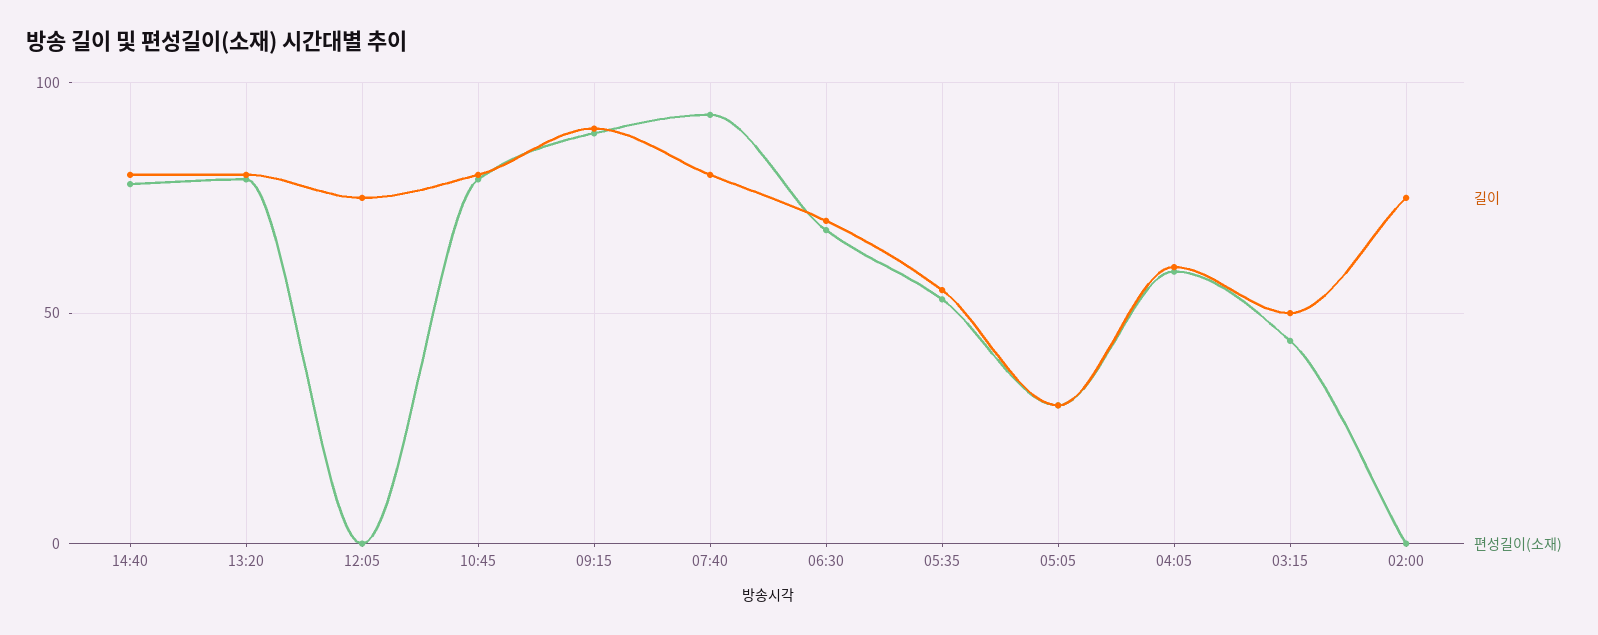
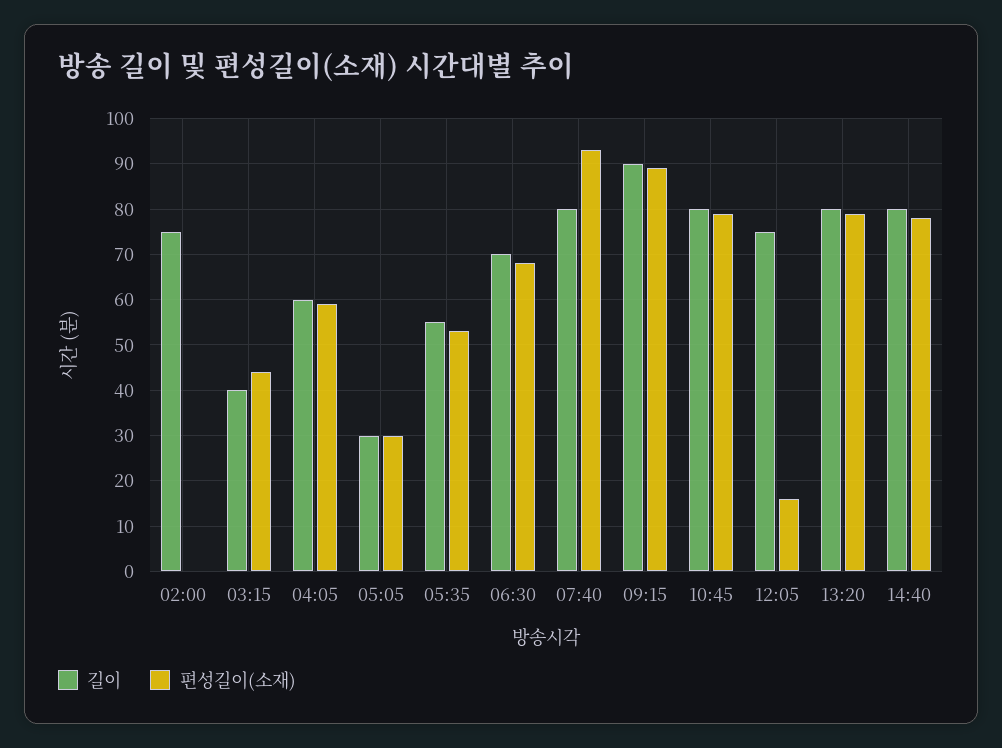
  {
    "길이": {
      "14:40": 80,
      "13:20": 80,
      "12:05": 75,
      "10:45": 80,
      "09:15": 90,
      "07:40": 80,
      "06:30": 70,
      "05:35": 55,
      "05:05": 30,
      "04:05": 60,
-     "03:15": 50,
+     "03:15": 40,
      "02:00": 75
    },
    "편성길이(소재)": {
      "14:40": 80,
      "13:20": 80,
-     "12:05": 0,
+     "12:05": 15,
      "10:45": 80,
      "09:15": 90,
      "07:40": 95,
      "06:30": 70,
      "05:35": 55,
      "05:05": 30,
      "04:05": 60,
      "03:15": 45,
      "02:00": 0
    }
  }

